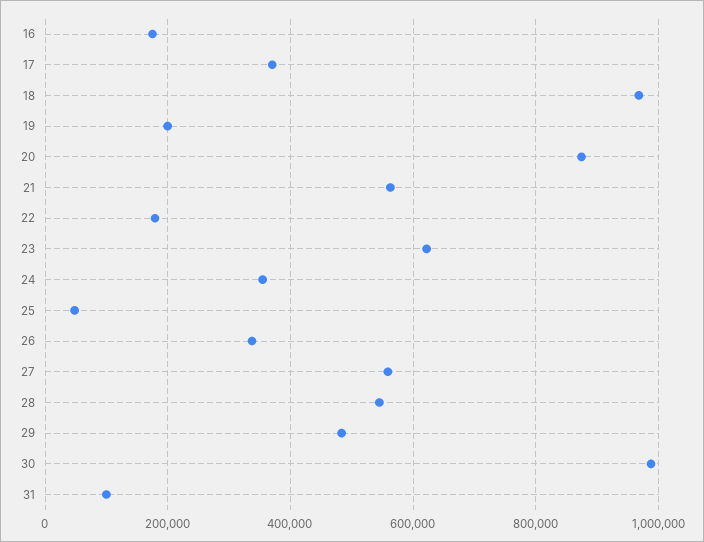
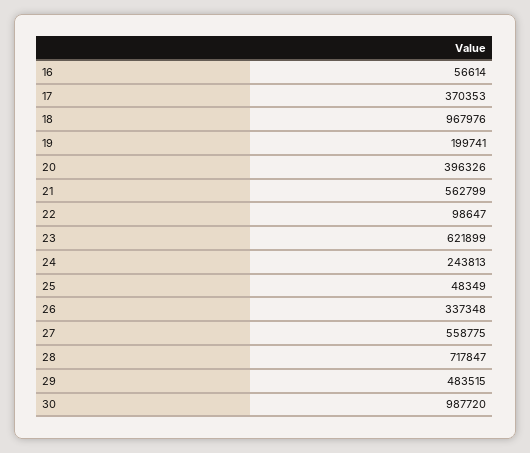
  {
-   "16": 180000,
+   "16": 56614,
    "17": 370353,
    "18": 967976,
    "19": 199741,
-   "20": 880000,
+   "20": 396326,
    "21": 562799,
-   "22": 180000,
+   "22": 98647,
    "23": 621899,
-   "24": 360000,
+   "24": 243813,
    "25": 48349,
    "26": 337348,
    "27": 558775,
-   "28": 540000,
+   "28": 717847,
    "29": 483515,
-   "30": 987720,
+   "30": 987720
-   "31": 100000
  }

